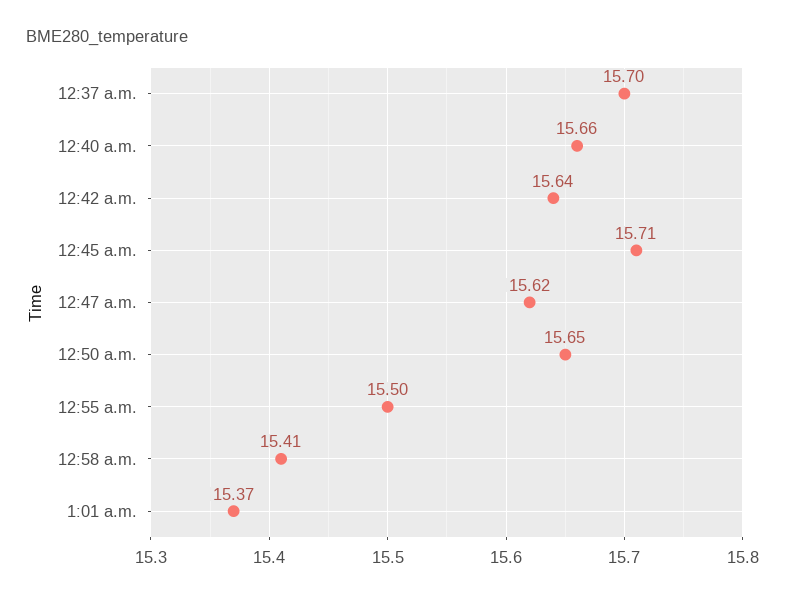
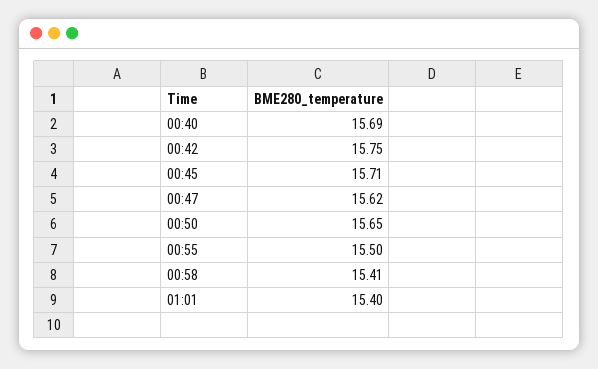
  {
-   "12:37 a.m.": 15.7,
-   "12:40 a.m.": 15.66,
+   "12:40 a.m.": 15.69,
-   "12:42 a.m.": 15.64,
+   "12:42 a.m.": 15.75,
    "12:45 a.m.": 15.71,
    "12:47 a.m.": 15.62,
    "12:50 a.m.": 15.65,
    "12:55 a.m.": 15.5,
    "12:58 a.m.": 15.41,
-   "1:01 a.m.": 15.37
+   "1:01 a.m.": 15.4
  }

